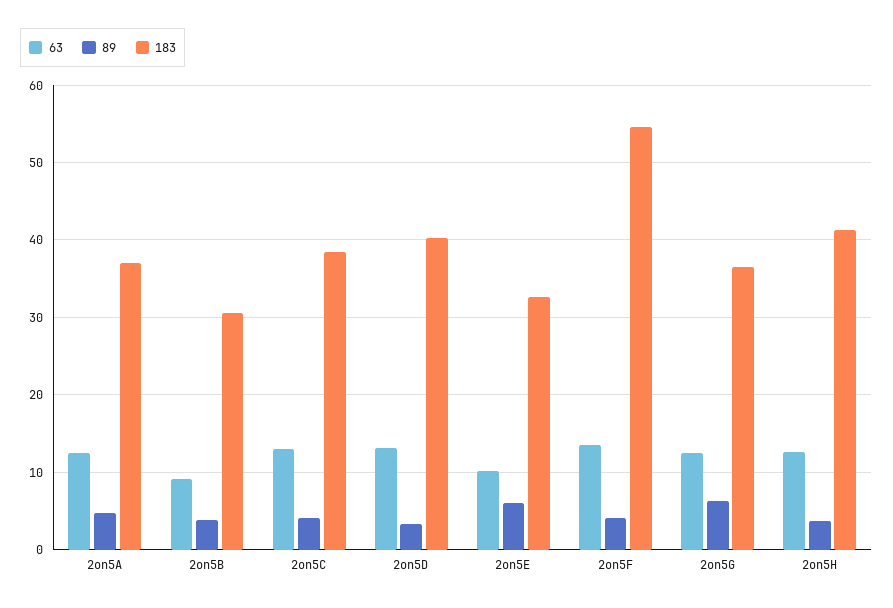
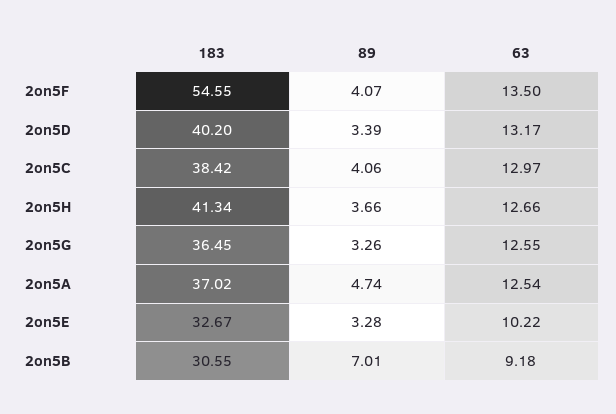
  {
    "63": {
      "2on5A": 12.54,
      "2on5B": 9.18,
      "2on5C": 12.97,
      "2on5D": 13.17,
      "2on5E": 10.22,
      "2on5F": 13.5,
      "2on5G": 12.55,
      "2on5H": 12.66
    },
    "89": {
      "2on5A": 4.74,
-     "2on5B": 4,
+     "2on5B": 7.01,
      "2on5C": 4.06,
      "2on5D": 3.39,
-     "2on5E": 6,
+     "2on5E": 3.28,
      "2on5F": 4.07,
-     "2on5G": 6,
+     "2on5G": 3.26,
      "2on5H": 3.66
    },
    "183": {
      "2on5A": 37.02,
      "2on5B": 30.55,
      "2on5C": 38.42,
      "2on5D": 40.2,
      "2on5E": 32.67,
      "2on5F": 54.55,
      "2on5G": 36.45,
      "2on5H": 41.34
    }
  }

